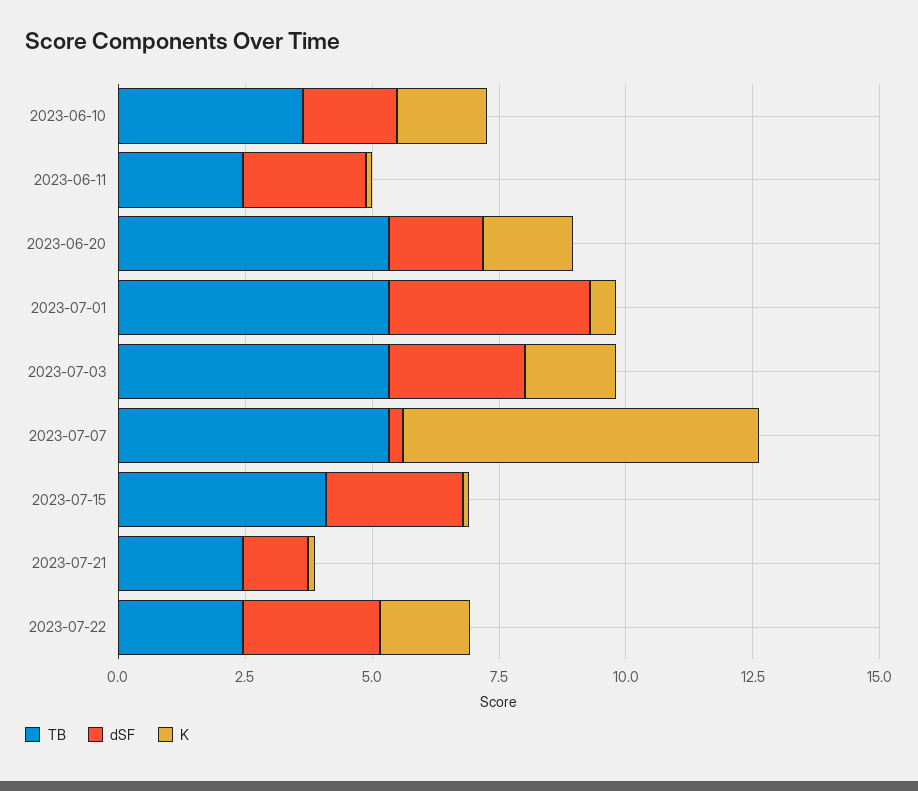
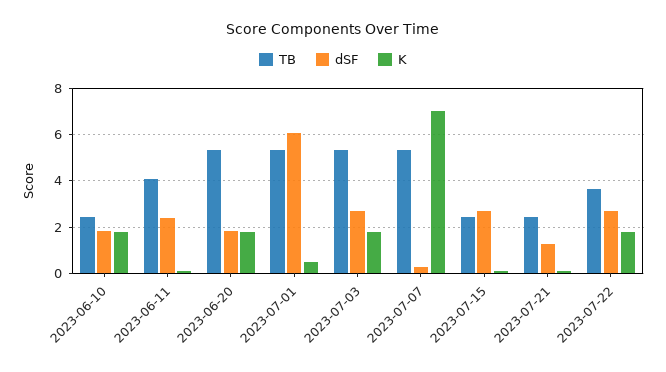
  {
    "TB": {
-     "2023-06-10": 3.5,
+     "2023-06-10": 2.5,
-     "2023-06-11": 2.5,
+     "2023-06-11": 4,
      "2023-06-20": 5.5,
      "2023-07-01": 5.5,
      "2023-07-03": 5.5,
      "2023-07-07": 5.5,
-     "2023-07-15": 4,
+     "2023-07-15": 2.5,
      "2023-07-21": 2.5,
-     "2023-07-22": 2.5
+     "2023-07-22": 3.5
    },
    "dSF": {
      "2023-06-10": 2,
      "2023-06-11": 2.5,
      "2023-06-20": 2,
-     "2023-07-01": 4,
+     "2023-07-01": 6,
      "2023-07-03": 2.5,
      "2023-07-07": 0.5,
      "2023-07-15": 2.5,
      "2023-07-21": 1.5,
      "2023-07-22": 2.5
    },
    "K": {
      "2023-06-10": 2,
      "2023-06-11": 0,
      "2023-06-20": 2,
      "2023-07-01": 0.5,
      "2023-07-03": 2,
      "2023-07-07": 7,
      "2023-07-15": 0,
      "2023-07-21": 0,
      "2023-07-22": 2
    }
  }

